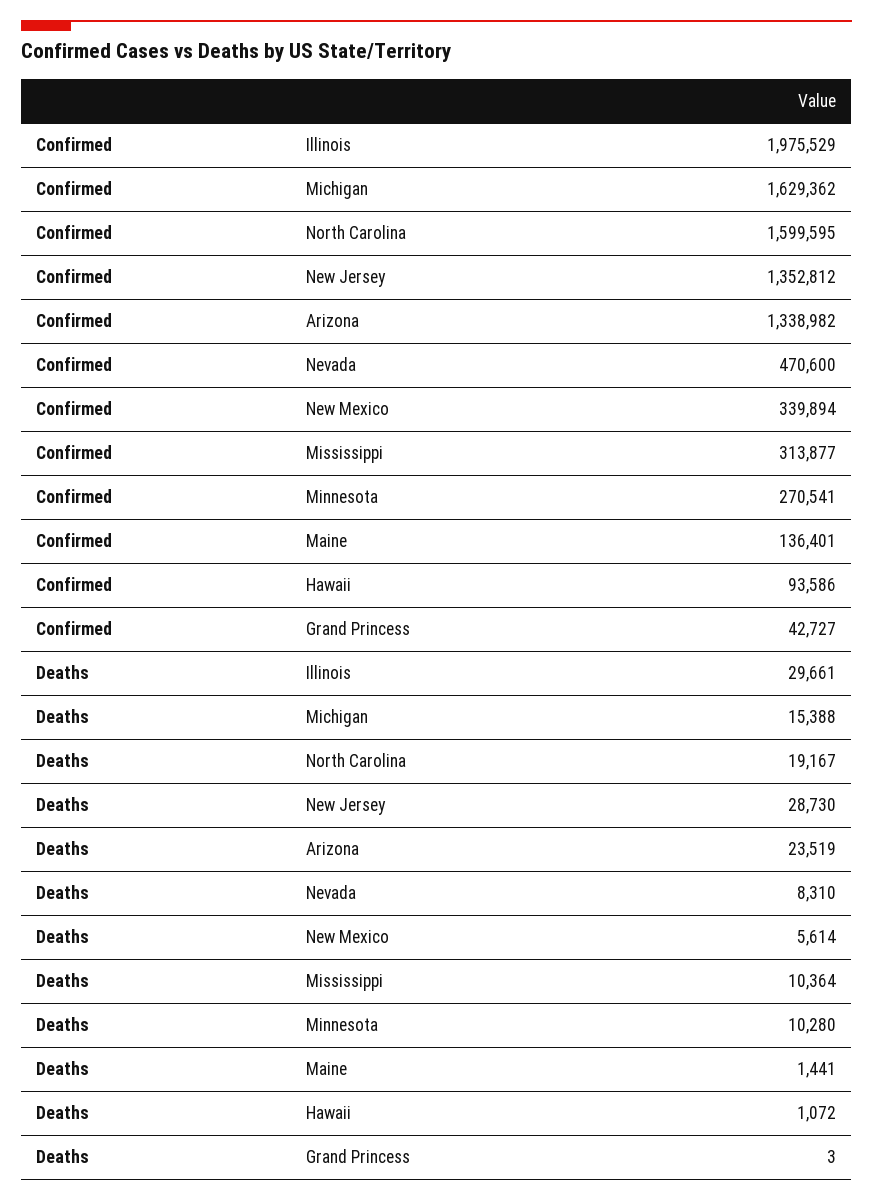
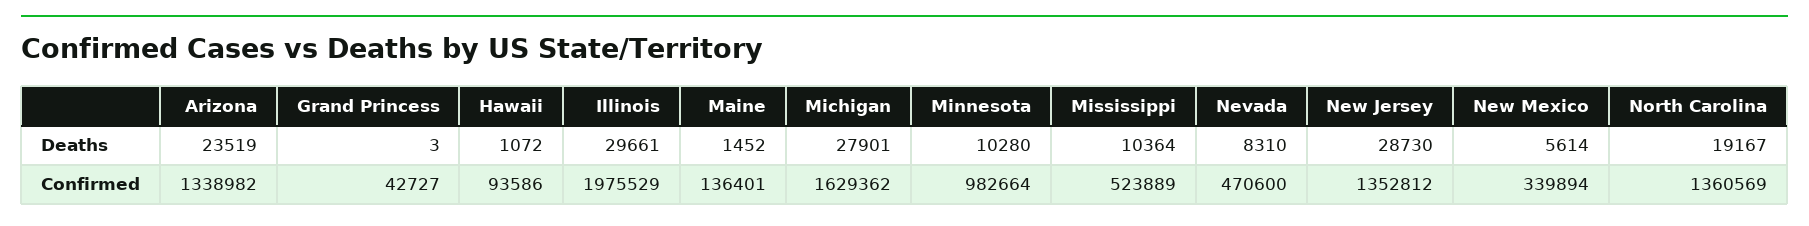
  {
    "Confirmed": {
      "Illinois": 1975529,
      "Michigan": 1629362,
-     "North Carolina": 1599595,
+     "North Carolina": 1360569,
      "New Jersey": 1352812,
      "Arizona": 1338982,
      "Nevada": 470600,
      "New Mexico": 339894,
-     "Mississippi": 313877,
+     "Mississippi": 523889,
-     "Minnesota": 270541,
+     "Minnesota": 982664,
      "Maine": 136401,
      "Hawaii": 93586,
      "Grand Princess": 42727
    },
    "Deaths": {
      "Illinois": 29661,
-     "Michigan": 15388,
+     "Michigan": 27901,
      "North Carolina": 19167,
      "New Jersey": 28730,
      "Arizona": 23519,
      "Nevada": 8310,
      "New Mexico": 5614,
      "Mississippi": 10364,
      "Minnesota": 10280,
-     "Maine": 1441,
+     "Maine": 1452,
      "Hawaii": 1072,
      "Grand Princess": 3
    }
  }

